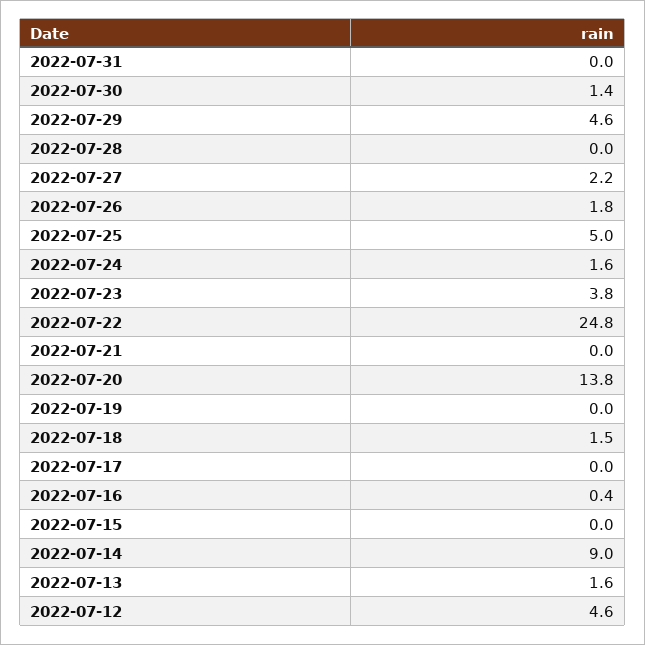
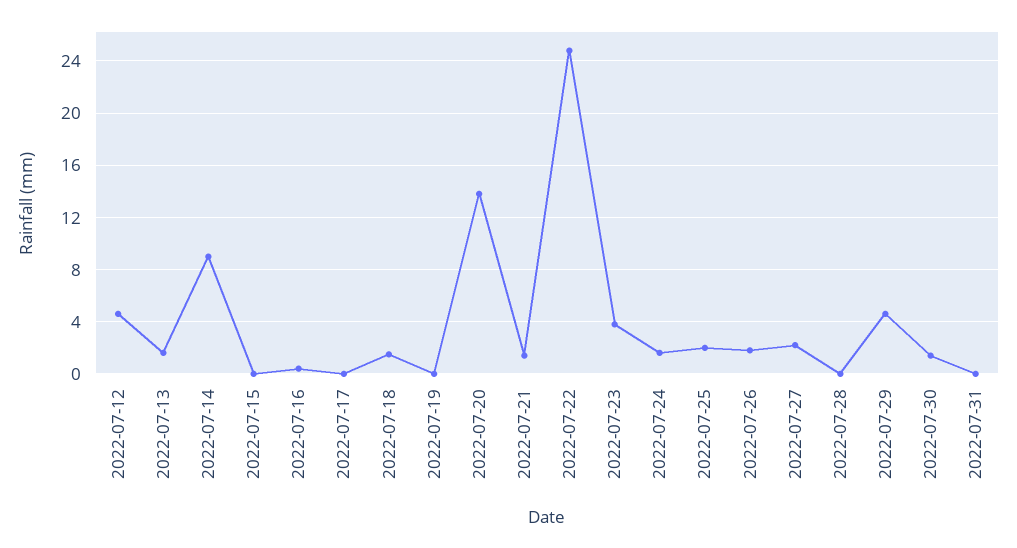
  {
    "2022-07-31": 0,
    "2022-07-30": 1.4,
    "2022-07-29": 4.6,
    "2022-07-28": 0,
    "2022-07-27": 2.2,
    "2022-07-26": 1.8,
-   "2022-07-25": 5,
+   "2022-07-25": 2,
    "2022-07-24": 1.6,
    "2022-07-23": 3.8,
    "2022-07-22": 24.8,
-   "2022-07-21": 0,
+   "2022-07-21": 1.5,
    "2022-07-20": 13.8,
    "2022-07-19": 0,
    "2022-07-18": 1.5,
    "2022-07-17": 0,
    "2022-07-16": 0.4,
    "2022-07-15": 0,
    "2022-07-14": 9,
    "2022-07-13": 1.6,
    "2022-07-12": 4.6
  }

